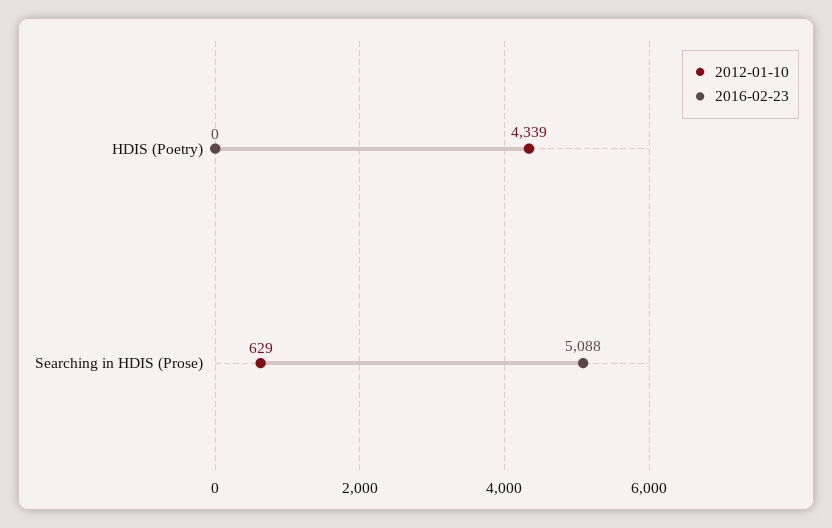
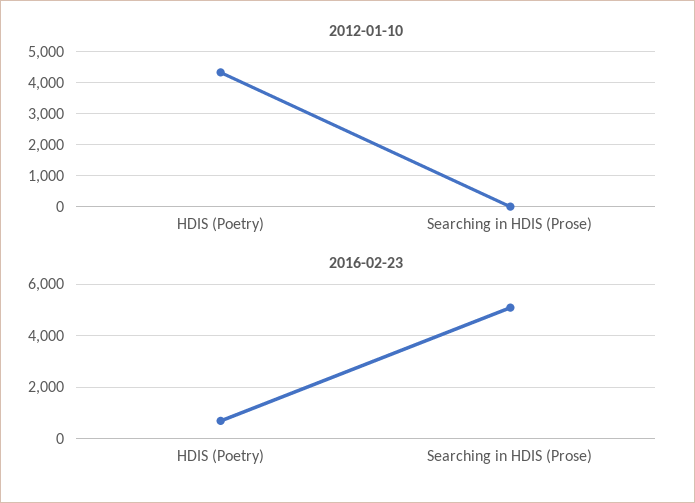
  {
    "2012-01-10": {
      "HDIS (Poetry)": 4339,
-     "Searching in HDIS (Prose)": 629
+     "Searching in HDIS (Prose)": 0
    },
    "2016-02-23": {
-     "HDIS (Poetry)": 0,
+     "HDIS (Poetry)": 750,
      "Searching in HDIS (Prose)": 5088
    }
  }

